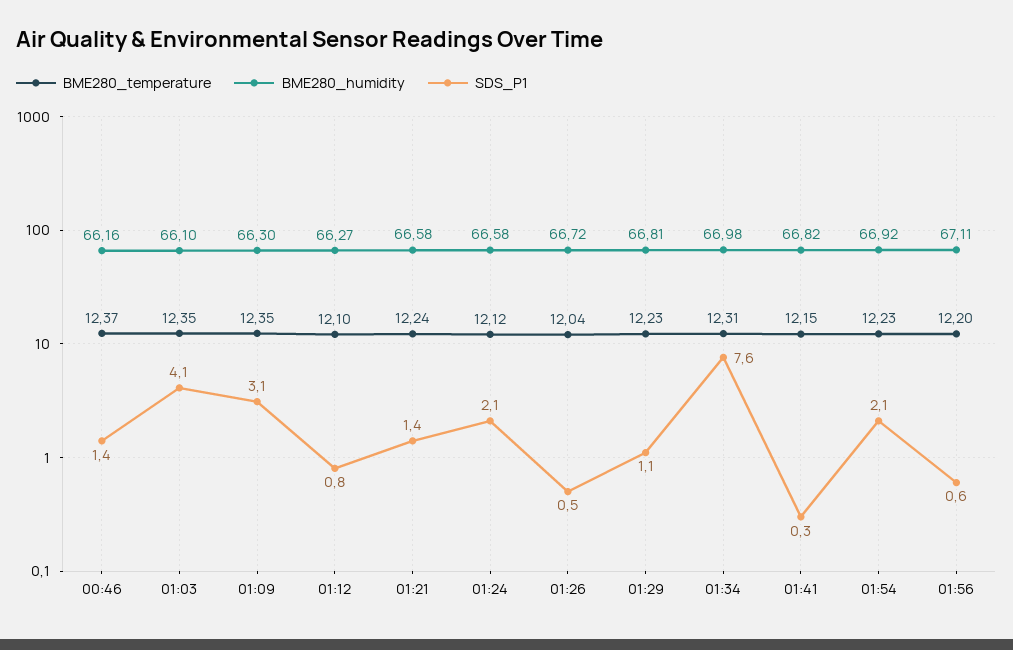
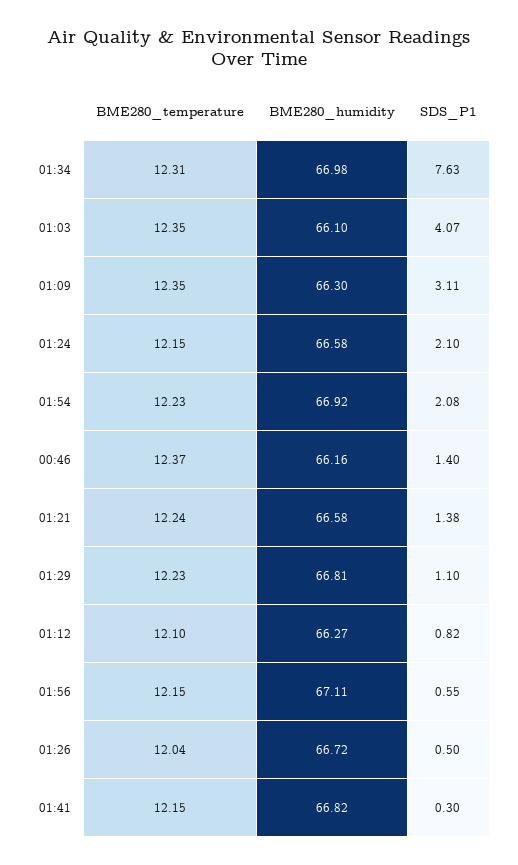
  {
    "BME280_temperature": {
      "00:46": 12.37,
      "01:03": 12.35,
      "01:09": 12.35,
      "01:12": 12.1,
      "01:21": 12.24,
-     "01:24": 12.12,
+     "01:24": 12.15,
      "01:26": 12.04,
      "01:29": 12.23,
      "01:34": 12.31,
      "01:41": 12.15,
      "01:54": 12.23,
-     "01:56": 12.2
+     "01:56": 12.15
    },
    "BME280_humidity": {
      "00:46": 66.16,
      "01:03": 66.1,
      "01:09": 66.3,
      "01:12": 66.27,
      "01:21": 66.58,
      "01:24": 66.58,
      "01:26": 66.72,
      "01:29": 66.81,
      "01:34": 66.98,
      "01:41": 66.82,
      "01:54": 66.92,
      "01:56": 67.11
    },
    "SDS_P1": {
      "00:46": 1.4,
      "01:03": 4.07,
      "01:09": 3.11,
      "01:12": 0.82,
      "01:21": 1.38,
      "01:24": 2.1,
      "01:26": 0.5,
      "01:29": 1.1,
      "01:34": 7.63,
      "01:41": 0.3,
      "01:54": 2.08,
      "01:56": 0.55
    }
  }

